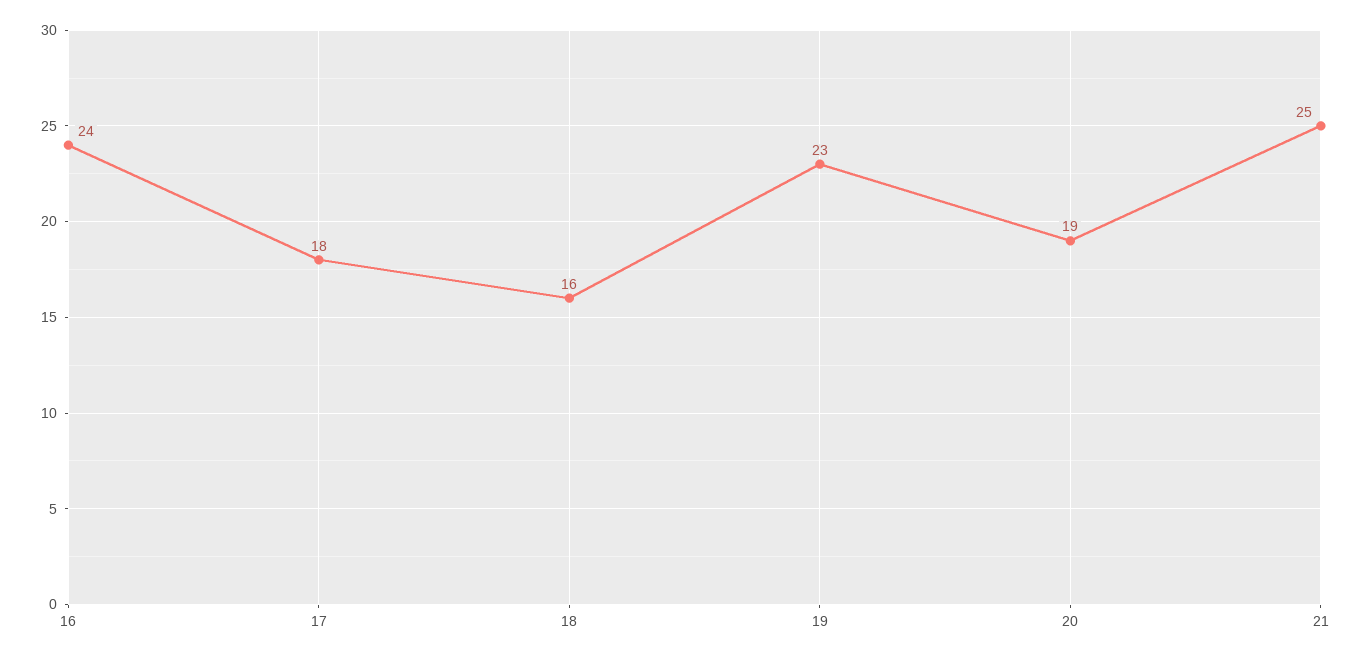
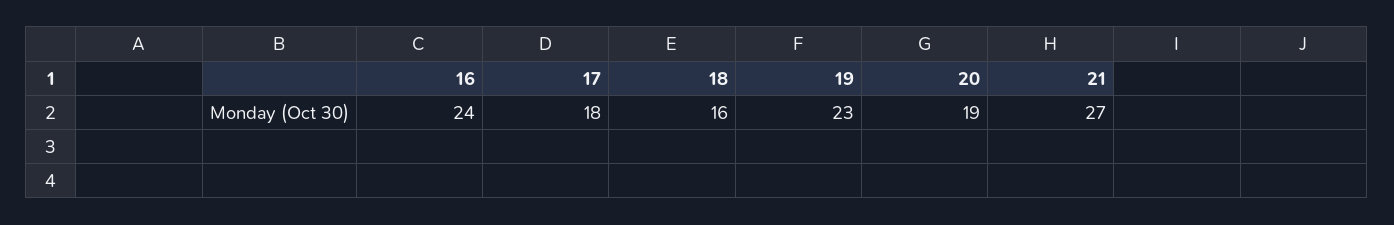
  {
    "16": 24,
    "17": 18,
    "18": 16,
    "19": 23,
    "20": 19,
-   "21": 25
+   "21": 27
  }

